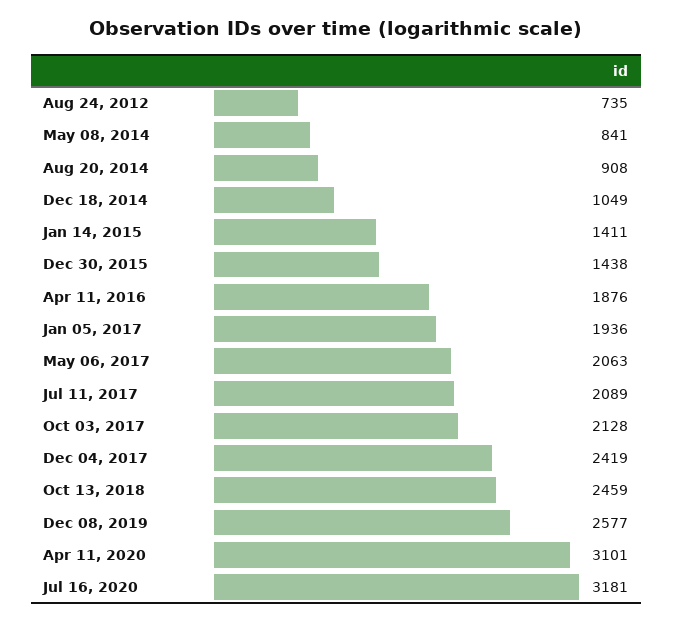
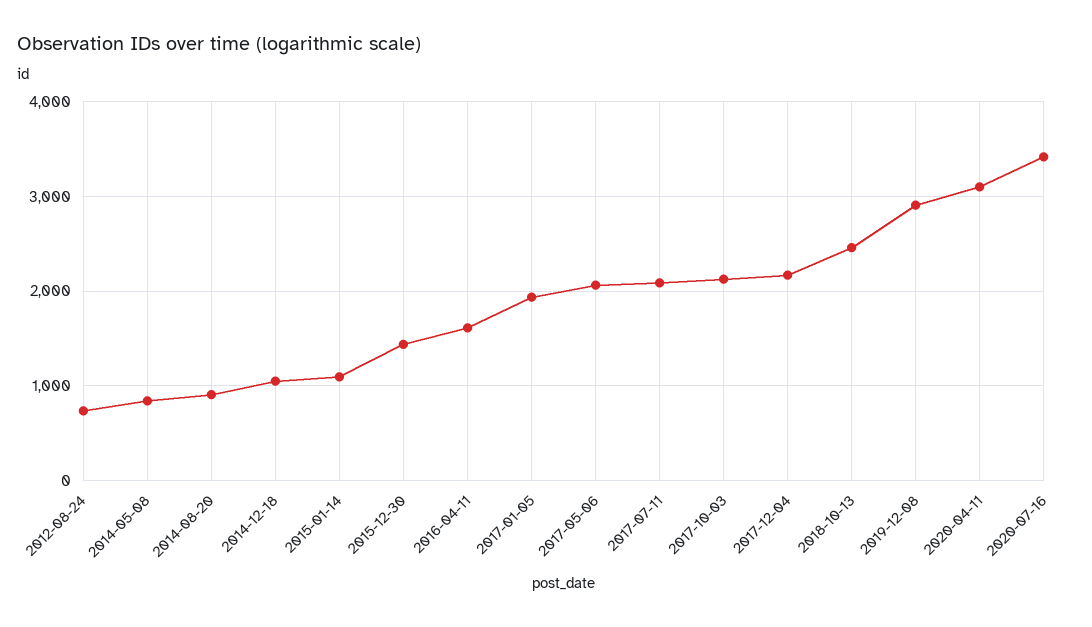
  {
    "Aug 24, 2012": 735,
    "May 08, 2014": 841,
    "Aug 20, 2014": 908,
    "Dec 18, 2014": 1049,
-   "Jan 14, 2015": 1411,
+   "Jan 14, 2015": 1100,
    "Dec 30, 2015": 1438,
-   "Apr 11, 2016": 1876,
+   "Apr 11, 2016": 1600,
    "Jan 05, 2017": 1936,
    "May 06, 2017": 2063,
    "Jul 11, 2017": 2089,
    "Oct 03, 2017": 2128,
-   "Dec 04, 2017": 2419,
+   "Dec 04, 2017": 2200,
    "Oct 13, 2018": 2459,
-   "Dec 08, 2019": 2577,
+   "Dec 08, 2019": 2900,
    "Apr 11, 2020": 3101,
-   "Jul 16, 2020": 3181
+   "Jul 16, 2020": 3400
  }

